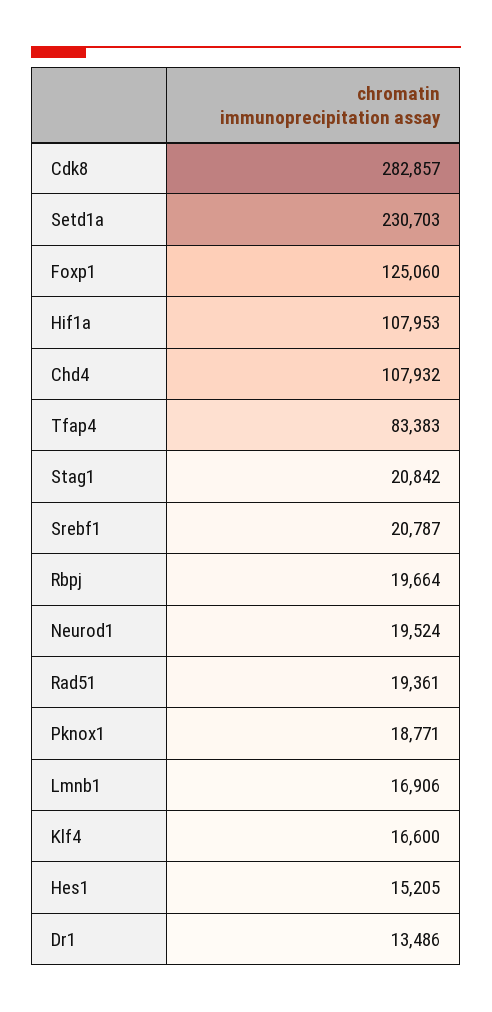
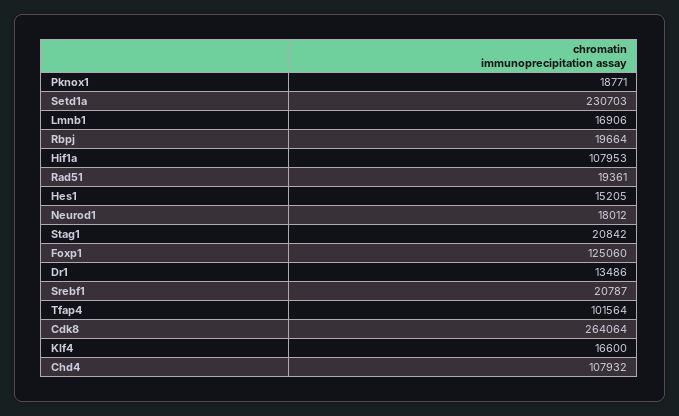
  {
-   "Cdk8": 282857,
+   "Cdk8": 264064,
    "Setd1a": 230703,
    "Foxp1": 125060,
    "Hif1a": 107953,
    "Chd4": 107932,
-   "Tfap4": 83383,
+   "Tfap4": 101564,
    "Stag1": 20842,
    "Srebf1": 20787,
    "Rbpj": 19664,
-   "Neurod1": 19524,
+   "Neurod1": 18012,
    "Rad51": 19361,
    "Pknox1": 18771,
    "Lmnb1": 16906,
    "Klf4": 16600,
    "Hes1": 15205,
    "Dr1": 13486
  }

